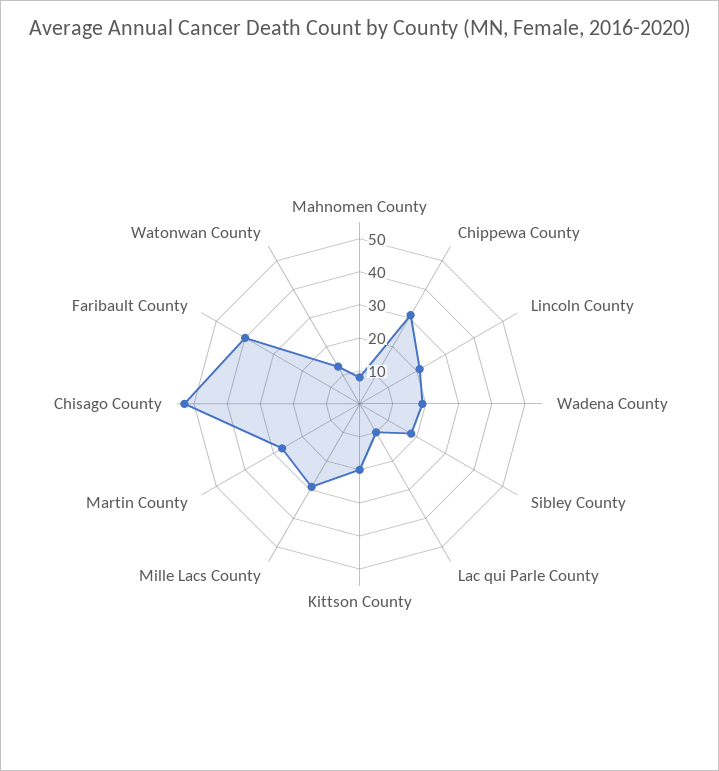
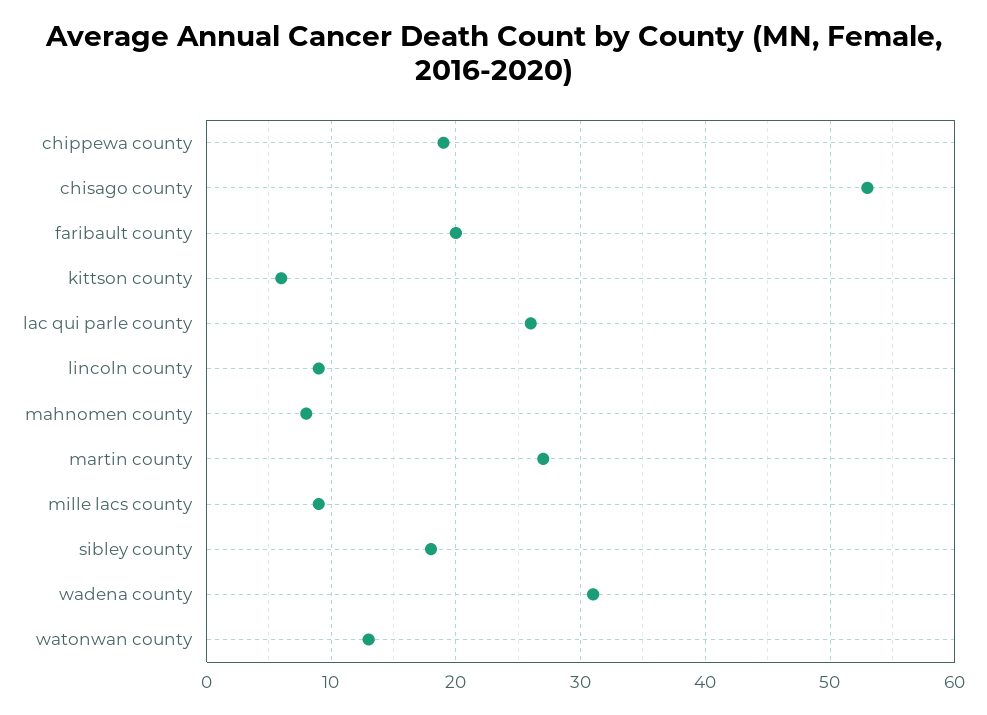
  {
    "Mahnomen County": 8,
-   "Chippewa County": 30,
+   "Chippewa County": 19,
-   "Lincoln County": 20,
+   "Lincoln County": 9,
-   "Wadena County": 20,
+   "Wadena County": 31,
    "Sibley County": 18,
-   "Lac qui Parle County": 10,
+   "Lac qui Parle County": 26,
-   "Kittson County": 20,
+   "Kittson County": 6,
-   "Mille Lacs County": 30,
+   "Mille Lacs County": 9,
    "Martin County": 27,
    "Chisago County": 53,
-   "Faribault County": 40,
+   "Faribault County": 20,
    "Watonwan County": 13
  }

